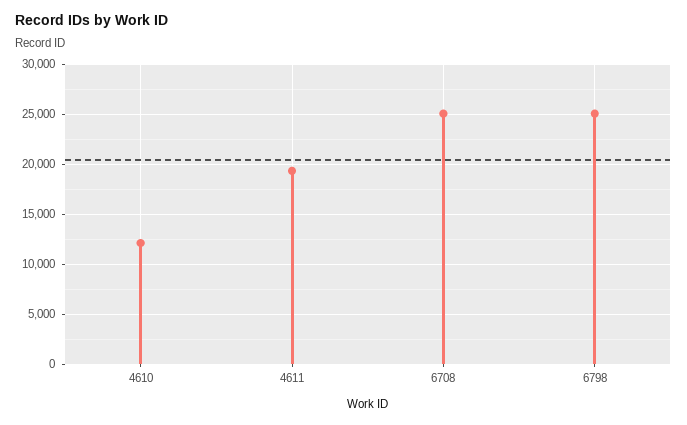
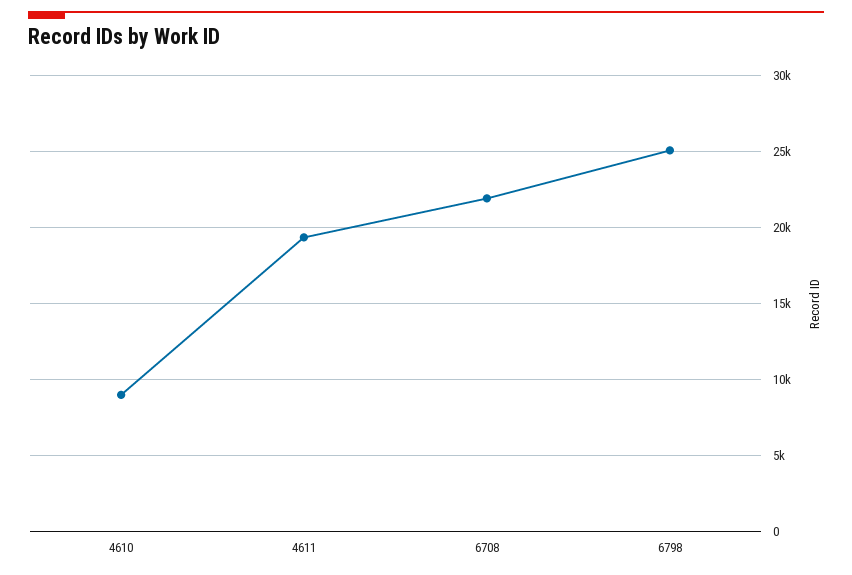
  {
-   "4610": 12000,
+   "4610": 9000,
    "4611": 19500,
-   "6708": 25000,
+   "6708": 22000,
    "6798": 25000
  }

